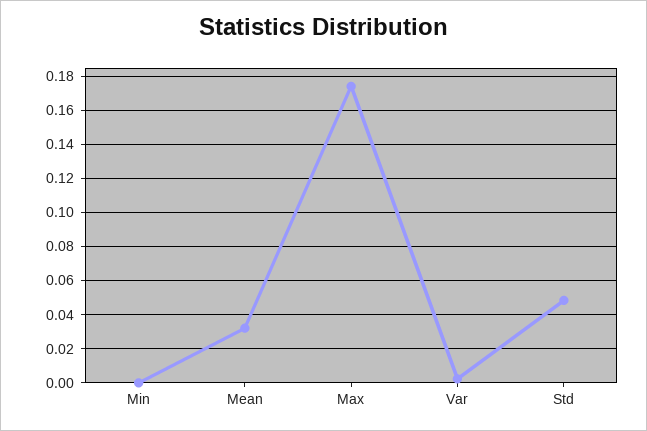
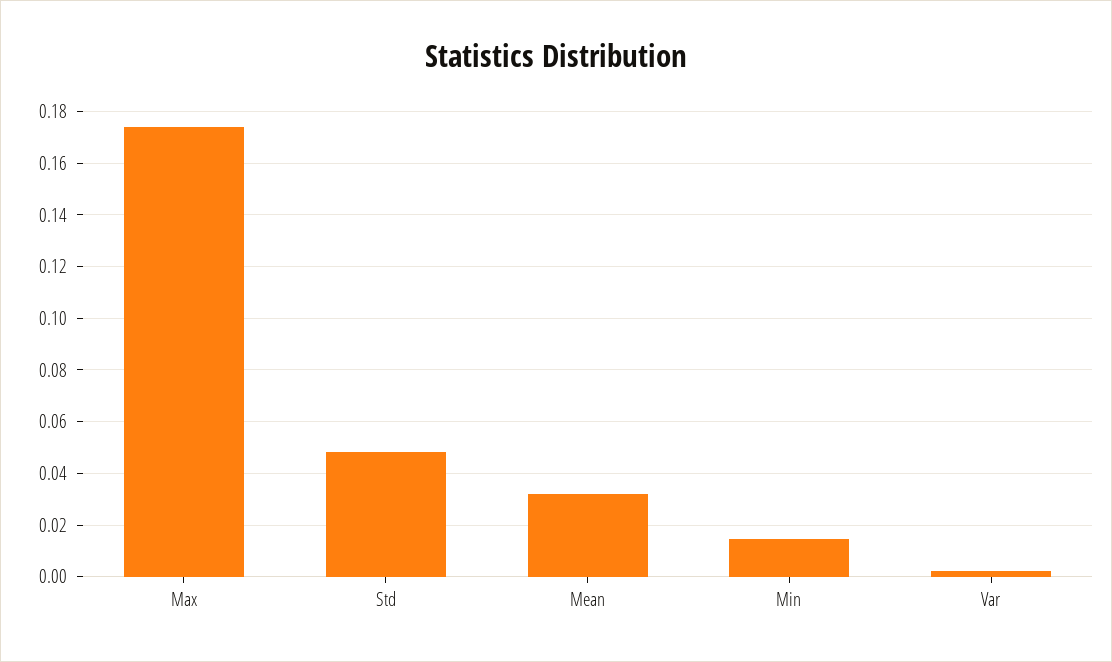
  {
-   "Min": 0,
+   "Min": 0.015,
    "Mean": 0.0325,
    "Max": 0.175,
    "Var": 0.0025,
    "Std": 0.0475
  }

